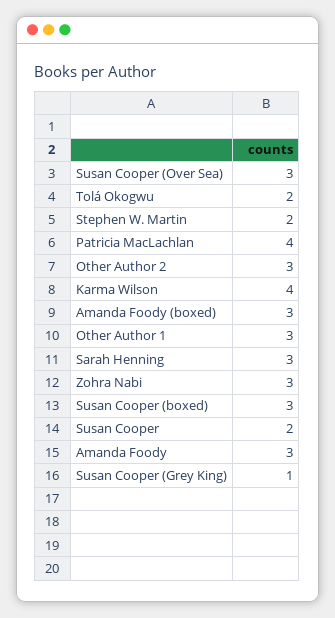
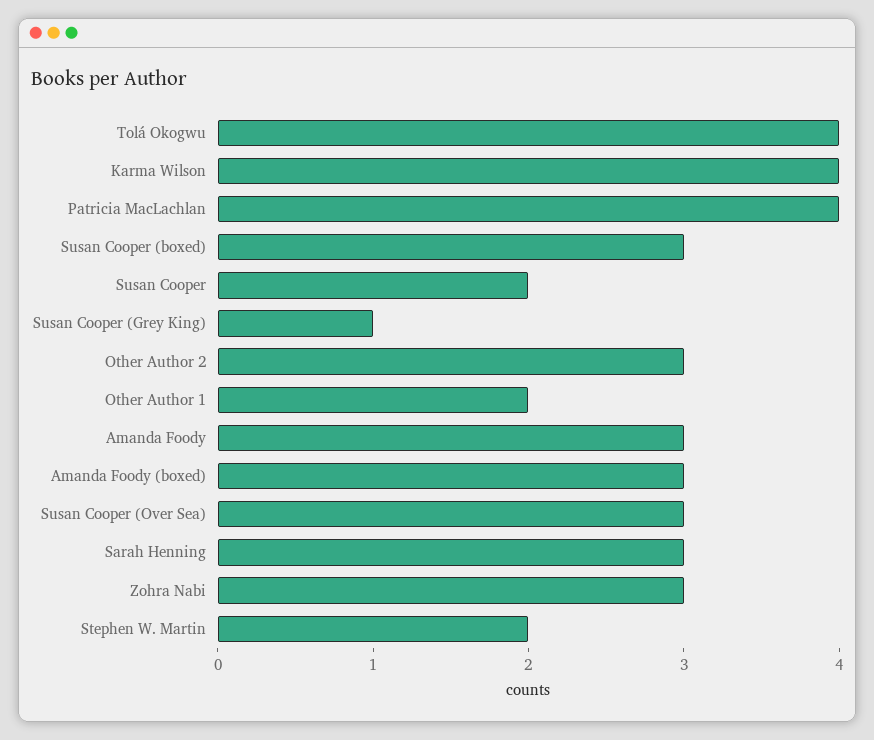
  {
    "Susan Cooper (Over Sea)": 3,
-   "Tolá Okogwu": 2,
+   "Tolá Okogwu": 4,
    "Stephen W. Martin": 2,
    "Patricia MacLachlan": 4,
    "Other Author 2": 3,
    "Karma Wilson": 4,
    "Amanda Foody (boxed)": 3,
-   "Other Author 1": 3,
+   "Other Author 1": 2,
    "Sarah Henning": 3,
    "Zohra Nabi": 3,
    "Susan Cooper (boxed)": 3,
    "Susan Cooper": 2,
    "Amanda Foody": 3,
    "Susan Cooper (Grey King)": 1
  }

